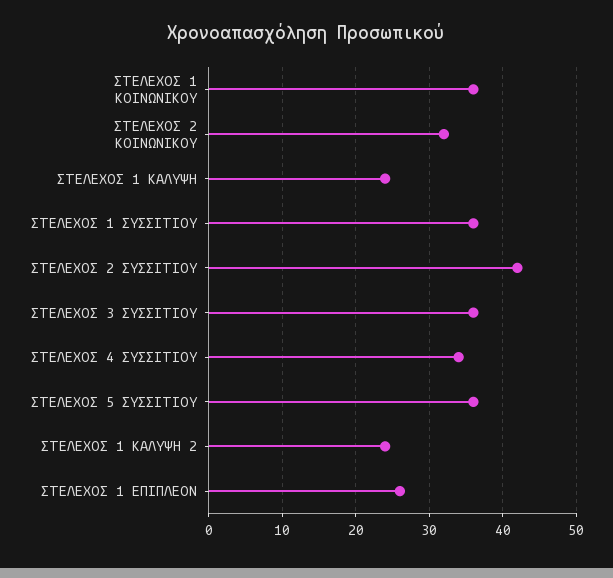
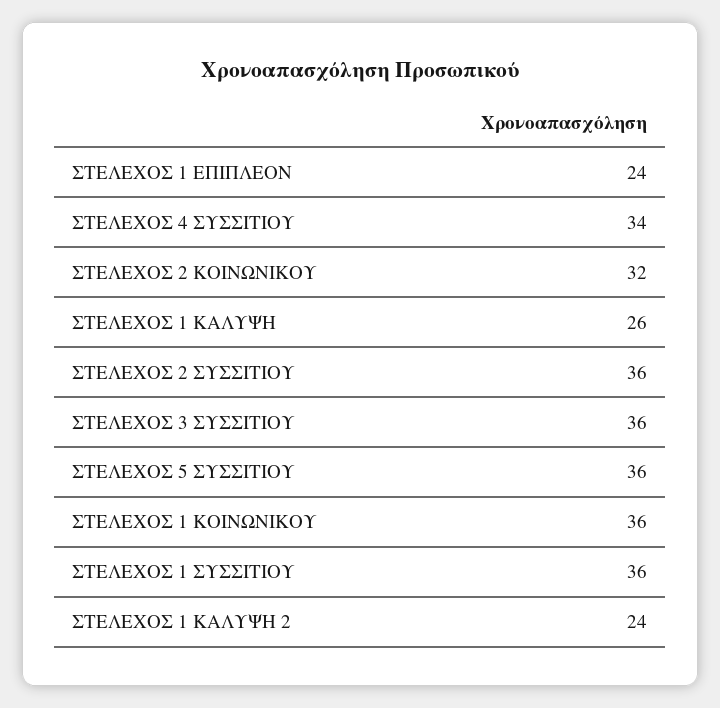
  {
    "ΣΤΕΛΕΧΟΣ 1 ΚΟΙΝΩΝΙΚΟΥ": 36,
    "ΣΤΕΛΕΧΟΣ 2 ΚΟΙΝΩΝΙΚΟΥ": 32,
-   "ΣΤΕΛΕΧΟΣ 1 ΚΑΛΥΨΗ": 24,
+   "ΣΤΕΛΕΧΟΣ 1 ΚΑΛΥΨΗ": 26,
    "ΣΤΕΛΕΧΟΣ 1 ΣΥΣΣΙΤΙΟΥ": 36,
-   "ΣΤΕΛΕΧΟΣ 2 ΣΥΣΣΙΤΙΟΥ": 42,
+   "ΣΤΕΛΕΧΟΣ 2 ΣΥΣΣΙΤΙΟΥ": 36,
    "ΣΤΕΛΕΧΟΣ 3 ΣΥΣΣΙΤΙΟΥ": 36,
    "ΣΤΕΛΕΧΟΣ 4 ΣΥΣΣΙΤΙΟΥ": 34,
    "ΣΤΕΛΕΧΟΣ 5 ΣΥΣΣΙΤΙΟΥ": 36,
    "ΣΤΕΛΕΧΟΣ 1 ΚΑΛΥΨΗ 2": 24,
-   "ΣΤΕΛΕΧΟΣ 1 ΕΠΙΠΛΕΟΝ": 26
+   "ΣΤΕΛΕΧΟΣ 1 ΕΠΙΠΛΕΟΝ": 24
  }

